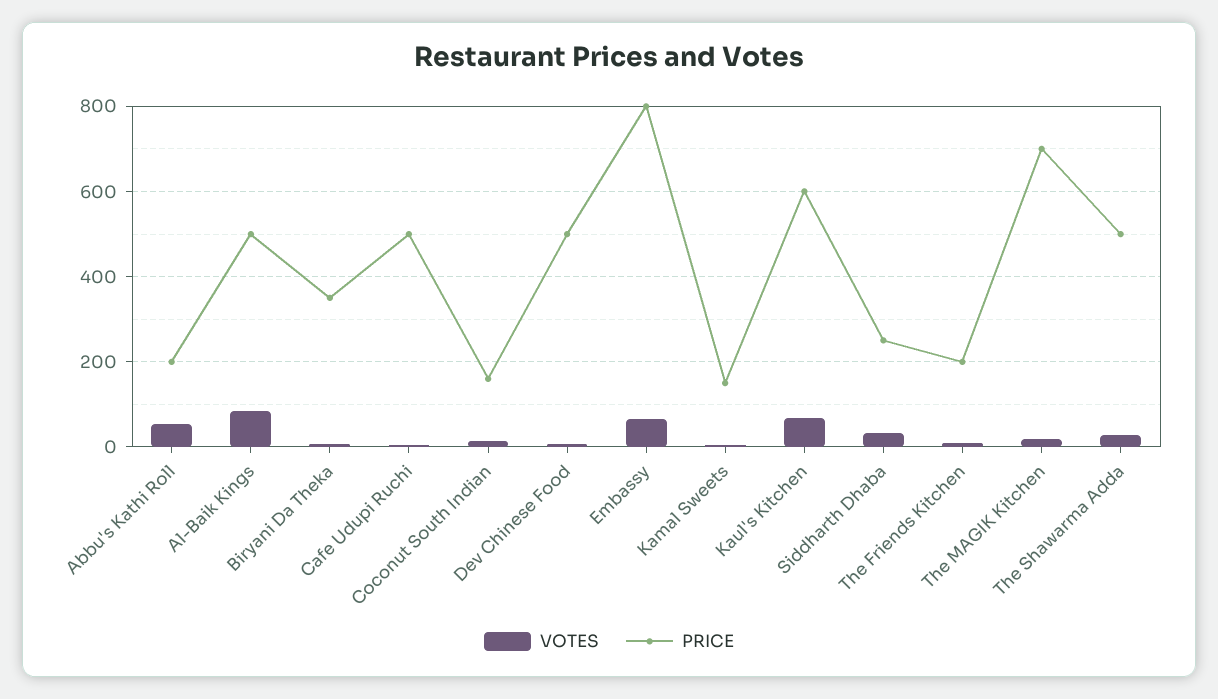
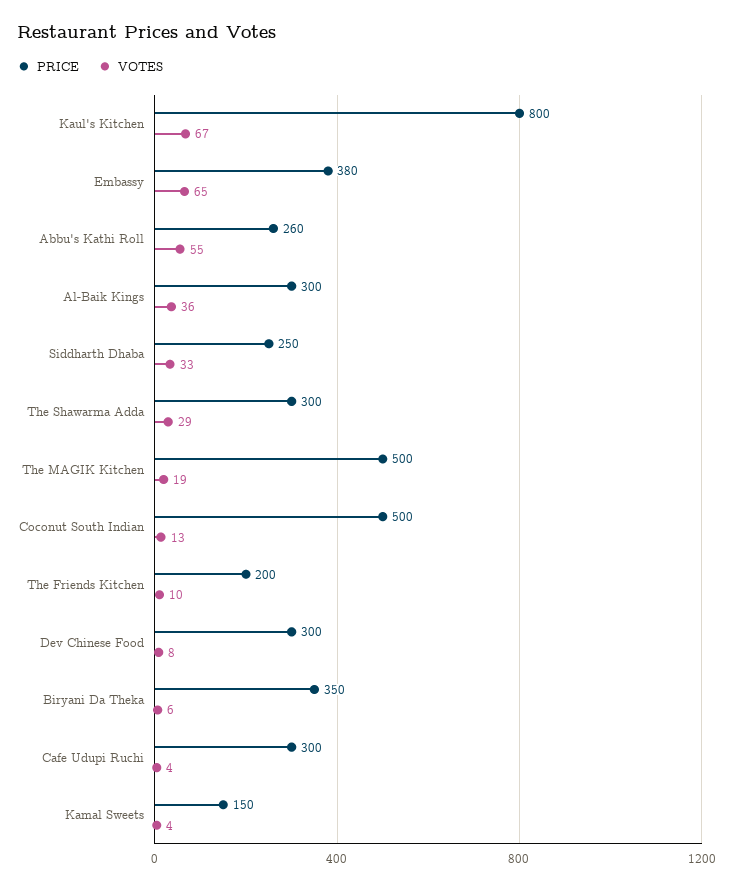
  {
    "VOTES": {
      "Abbu's Kathi Roll": 55,
-     "Al-Baik Kings": 80,
+     "Al-Baik Kings": 36,
      "Biryani Da Theka": 6,
      "Cafe Udupi Ruchi": 4,
      "Coconut South Indian": 13,
      "Dev Chinese Food": 8,
      "Embassy": 65,
      "Kamal Sweets": 4,
      "Kaul's Kitchen": 67,
      "Siddharth Dhaba": 33,
      "The Friends Kitchen": 10,
      "The MAGIK Kitchen": 19,
      "The Shawarma Adda": 29
    },
    "PRICE": {
-     "Abbu's Kathi Roll": 200,
+     "Abbu's Kathi Roll": 260,
-     "Al-Baik Kings": 500,
+     "Al-Baik Kings": 300,
      "Biryani Da Theka": 350,
-     "Cafe Udupi Ruchi": 500,
+     "Cafe Udupi Ruchi": 300,
-     "Coconut South Indian": 160,
+     "Coconut South Indian": 500,
-     "Dev Chinese Food": 500,
+     "Dev Chinese Food": 300,
-     "Embassy": 800,
+     "Embassy": 380,
      "Kamal Sweets": 150,
-     "Kaul's Kitchen": 600,
+     "Kaul's Kitchen": 800,
      "Siddharth Dhaba": 250,
      "The Friends Kitchen": 200,
-     "The MAGIK Kitchen": 700,
+     "The MAGIK Kitchen": 500,
-     "The Shawarma Adda": 500
+     "The Shawarma Adda": 300
    }
  }

